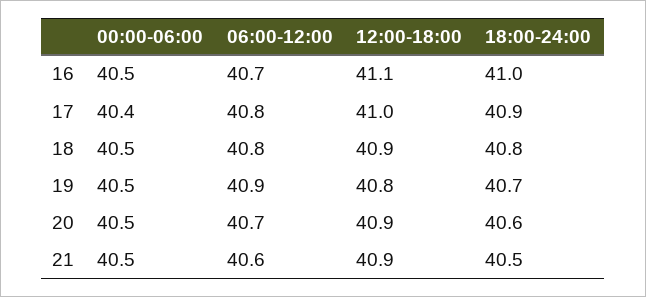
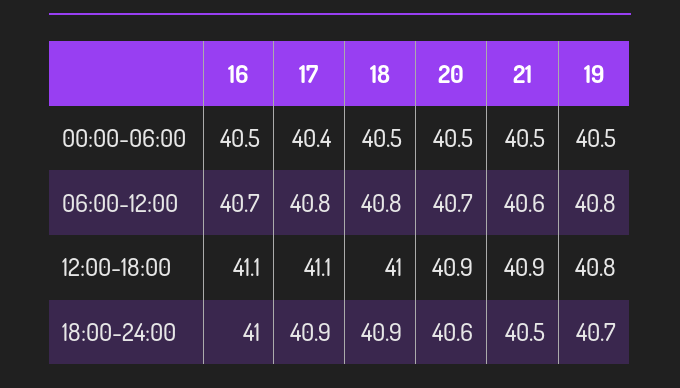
  {
    "00:00-06:00": {
      "16": 40.5,
      "17": 40.4,
      "18": 40.5,
      "19": 40.5,
      "20": 40.5,
      "21": 40.5
    },
    "06:00-12:00": {
      "16": 40.7,
      "17": 40.8,
      "18": 40.8,
-     "19": 40.9,
+     "19": 40.8,
      "20": 40.7,
      "21": 40.6
    },
    "12:00-18:00": {
      "16": 41.1,
-     "17": 41,
+     "17": 41.1,
-     "18": 40.9,
+     "18": 41,
      "19": 40.8,
      "20": 40.9,
      "21": 40.9
    },
    "18:00-24:00": {
      "16": 41,
      "17": 40.9,
-     "18": 40.8,
+     "18": 40.9,
      "19": 40.7,
      "20": 40.6,
      "21": 40.5
    }
  }

